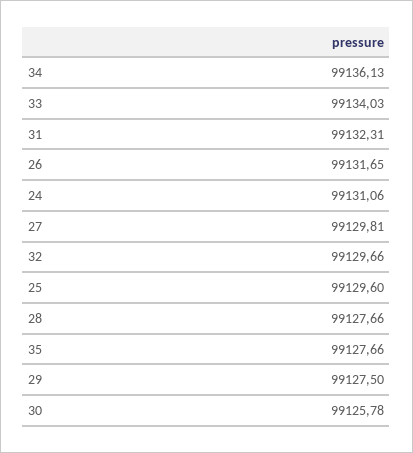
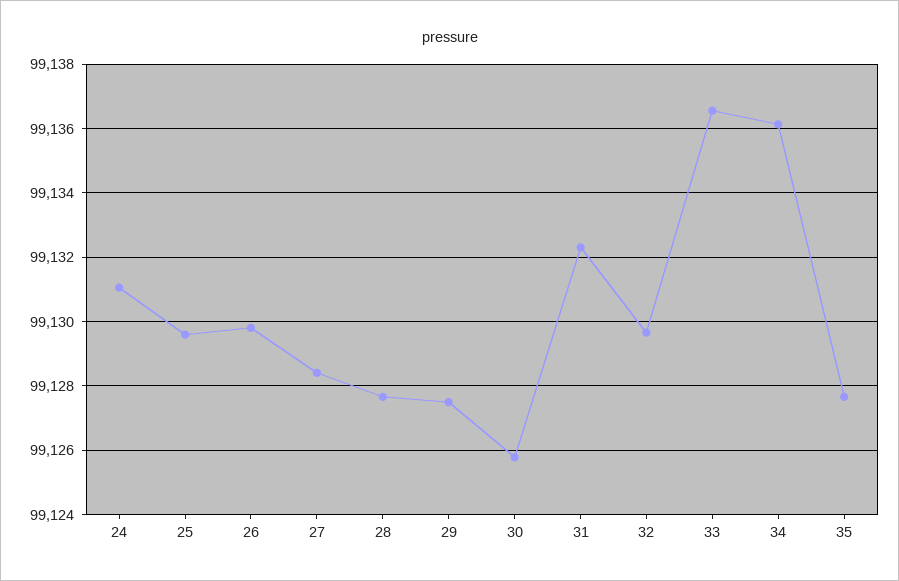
  {
    "34": 99136.13,
-   "33": 99134.03,
+   "33": 99136.6,
    "31": 99132.31,
-   "26": 99131.65,
+   "26": 99129.8,
    "24": 99131.06,
-   "27": 99129.81,
+   "27": 99128.4,
    "32": 99129.66,
    "25": 99129.6,
    "28": 99127.66,
    "35": 99127.66,
    "29": 99127.5,
    "30": 99125.78
  }

